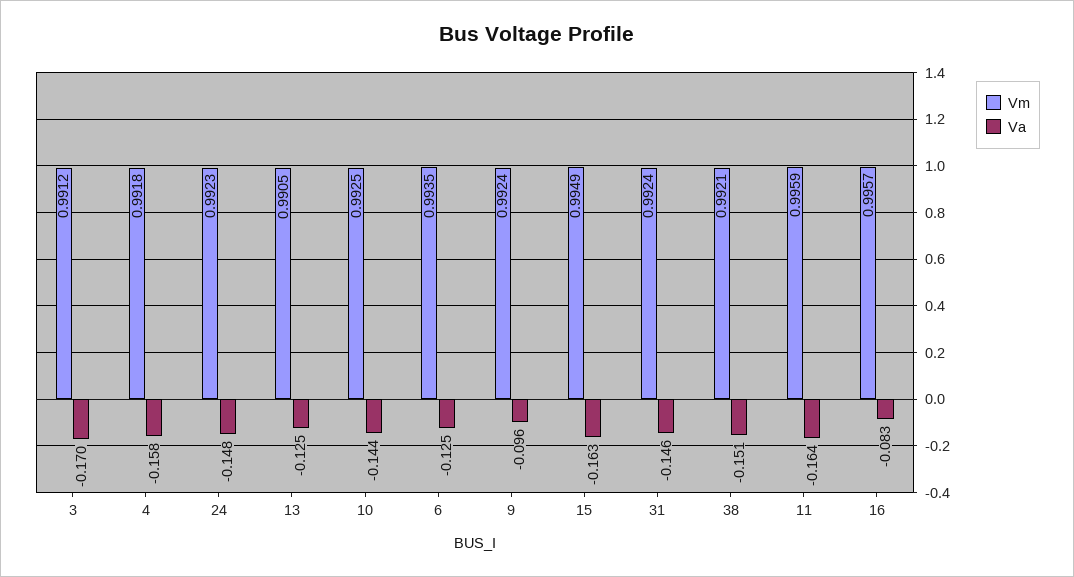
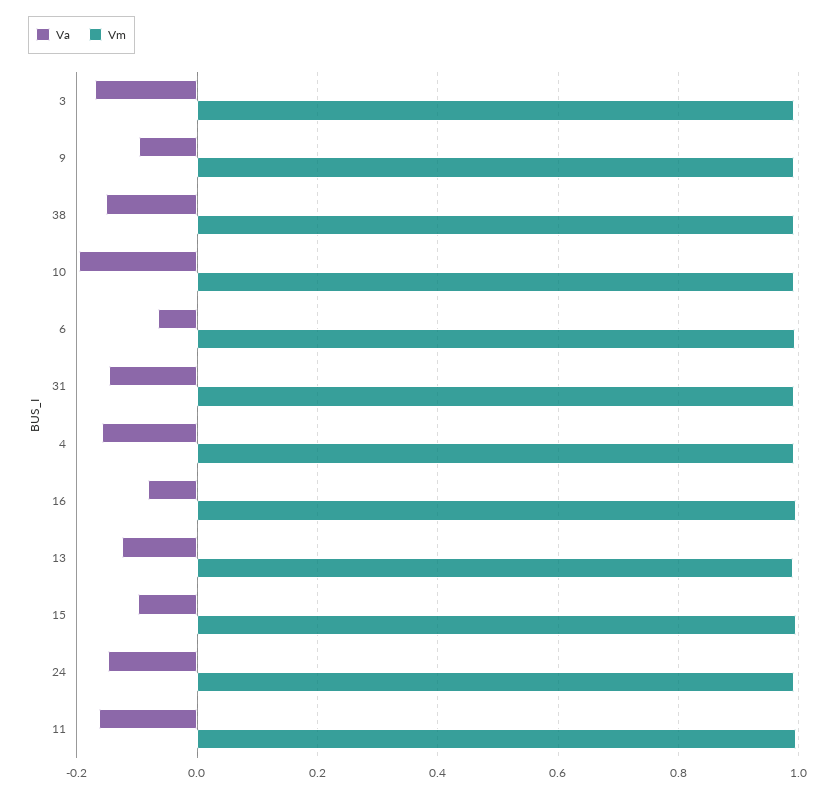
  {
    "Vm": {
      "3": 0.9912,
      "4": 0.9918,
      "24": 0.9923,
      "13": 0.9905,
      "10": 0.9925,
      "6": 0.9935,
      "9": 0.9924,
      "15": 0.9949,
      "31": 0.9924,
      "38": 0.9921,
      "11": 0.9959,
      "16": 0.9957
    },
    "Va": {
      "3": -0.17,
      "4": -0.158,
      "24": -0.148,
      "13": -0.125,
-     "10": -0.144,
+     "10": -0.2,
-     "6": -0.125,
+     "6": -0.06,
      "9": -0.096,
-     "15": -0.163,
+     "15": -0.1,
      "31": -0.146,
      "38": -0.151,
      "11": -0.164,
      "16": -0.083
    }
  }

